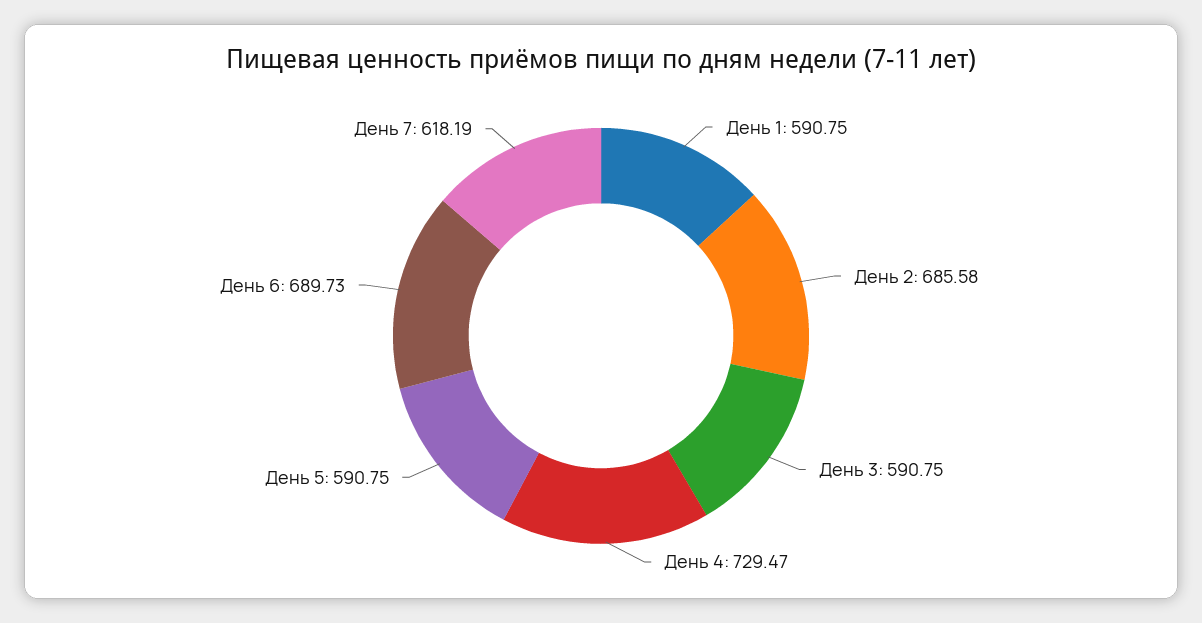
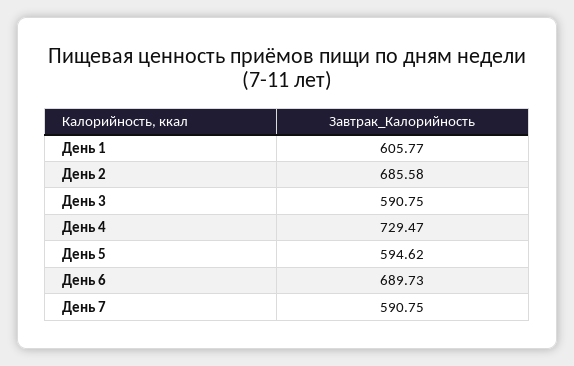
  {
-   "День 1": 590.75,
+   "День 1": 605.77,
    "День 2": 685.58,
    "День 3": 590.75,
    "День 4": 729.47,
-   "День 5": 590.75,
+   "День 5": 594.62,
    "День 6": 689.73,
-   "День 7": 618.19
+   "День 7": 590.75
  }

